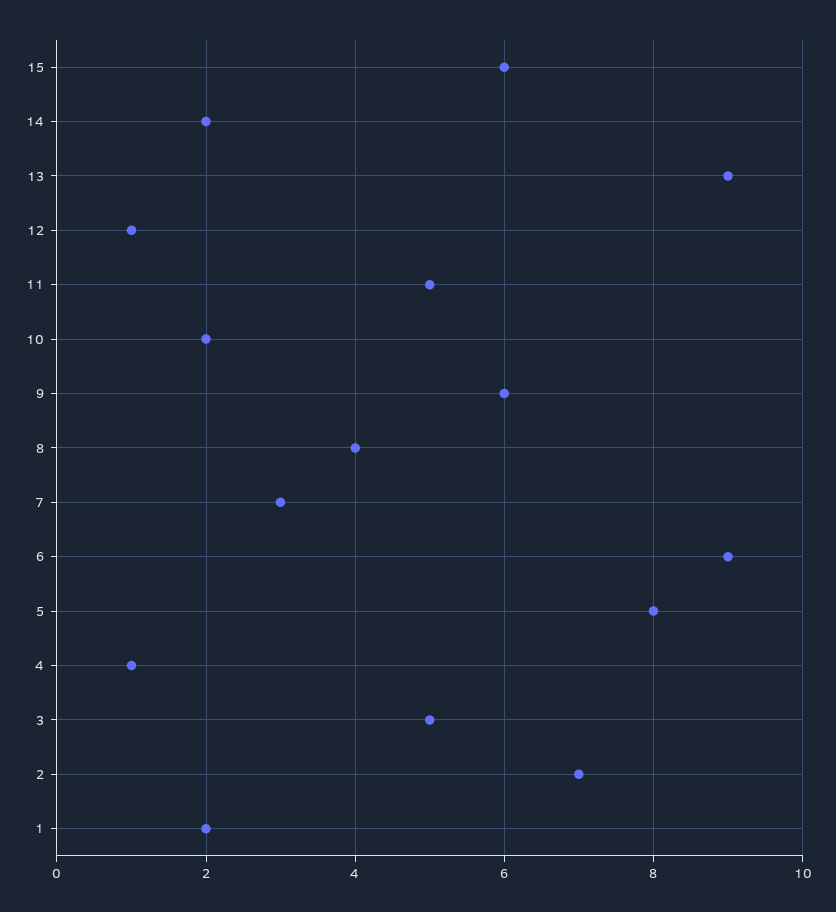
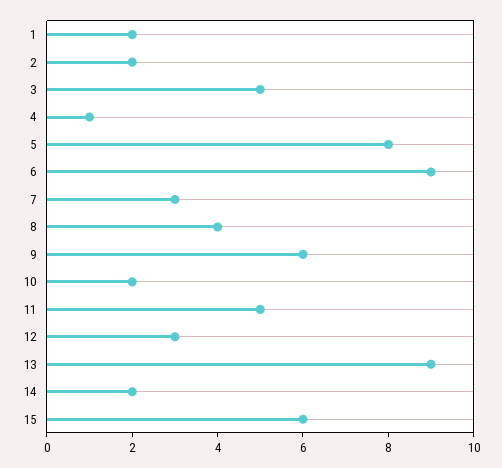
  {
    "15": 6,
    "14": 2,
    "13": 9,
-   "12": 1,
+   "12": 3,
    "11": 5,
    "10": 2,
    "9": 6,
    "8": 4,
    "7": 3,
    "6": 9,
    "5": 8,
    "4": 1,
    "3": 5,
-   "2": 7,
+   "2": 2,
    "1": 2
  }

